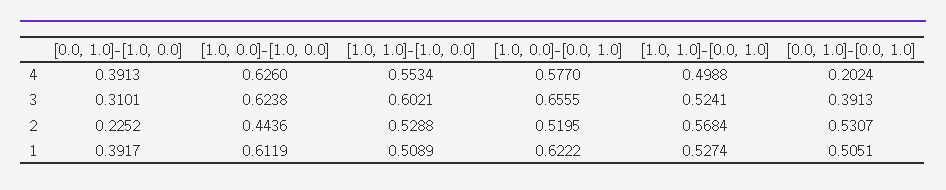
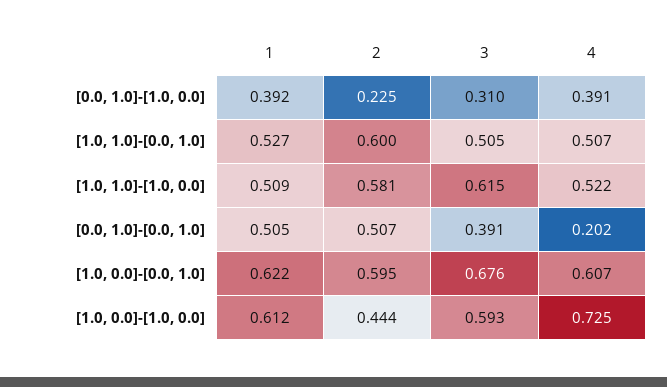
  {
    "[0.0, 1.0]-[1.0, 0.0]": {
      "4": 0.3913,
      "3": 0.3101,
      "2": 0.2252,
      "1": 0.3917
    },
    "[1.0, 0.0]-[1.0, 0.0]": {
-     "4": 0.626,
+     "4": 0.725,
-     "3": 0.6238,
+     "3": 0.593,
      "2": 0.4436,
      "1": 0.6119
    },
    "[1.0, 1.0]-[1.0, 0.0]": {
-     "4": 0.5534,
+     "4": 0.522,
-     "3": 0.6021,
+     "3": 0.615,
-     "2": 0.5288,
+     "2": 0.581,
      "1": 0.5089
    },
    "[1.0, 0.0]-[0.0, 1.0]": {
-     "4": 0.577,
+     "4": 0.607,
-     "3": 0.6555,
+     "3": 0.676,
-     "2": 0.5195,
+     "2": 0.595,
      "1": 0.6222
    },
    "[1.0, 1.0]-[0.0, 1.0]": {
-     "4": 0.4988,
+     "4": 0.507,
-     "3": 0.5241,
+     "3": 0.505,
-     "2": 0.5684,
+     "2": 0.6,
      "1": 0.5274
    },
    "[0.0, 1.0]-[0.0, 1.0]": {
      "4": 0.2024,
      "3": 0.3913,
-     "2": 0.5307,
+     "2": 0.507,
      "1": 0.5051
    }
  }

